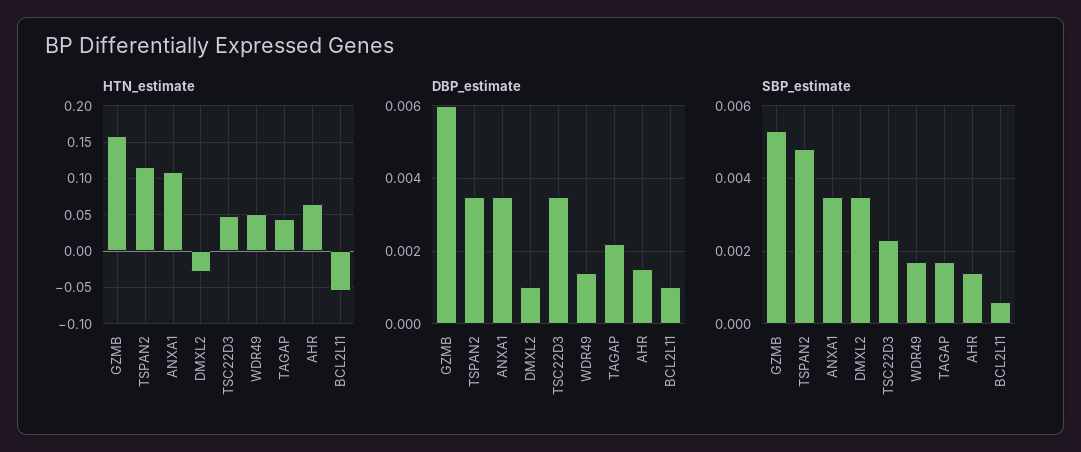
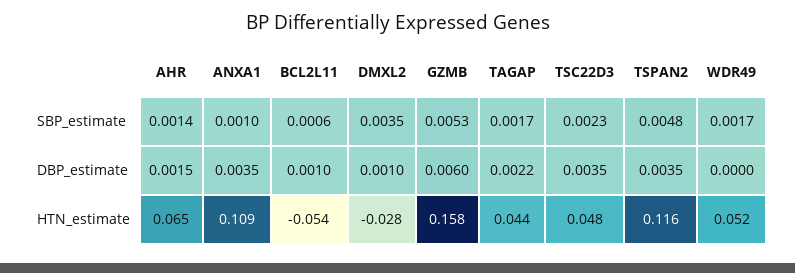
  {
    "HTN_estimate": {
      "GZMB": 0.158,
      "TSPAN2": 0.116,
      "ANXA1": 0.109,
      "DMXL2": -0.028,
      "TSC22D3": 0.048,
      "WDR49": 0.052,
      "TAGAP": 0.044,
      "AHR": 0.065,
      "BCL2L11": -0.054
    },
    "DBP_estimate": {
      "GZMB": 0.006,
      "TSPAN2": 0.0035,
      "ANXA1": 0.0035,
      "DMXL2": 0.001,
      "TSC22D3": 0.0035,
-     "WDR49": 0.0015,
+     "WDR49": 0,
      "TAGAP": 0.0022,
      "AHR": 0.0015,
      "BCL2L11": 0.001
    },
    "SBP_estimate": {
      "GZMB": 0.0053,
      "TSPAN2": 0.0048,
-     "ANXA1": 0.0035,
+     "ANXA1": 0.001,
      "DMXL2": 0.0035,
      "TSC22D3": 0.0023,
      "WDR49": 0.0017,
      "TAGAP": 0.0017,
      "AHR": 0.0014,
      "BCL2L11": 0.0006
    }
  }

